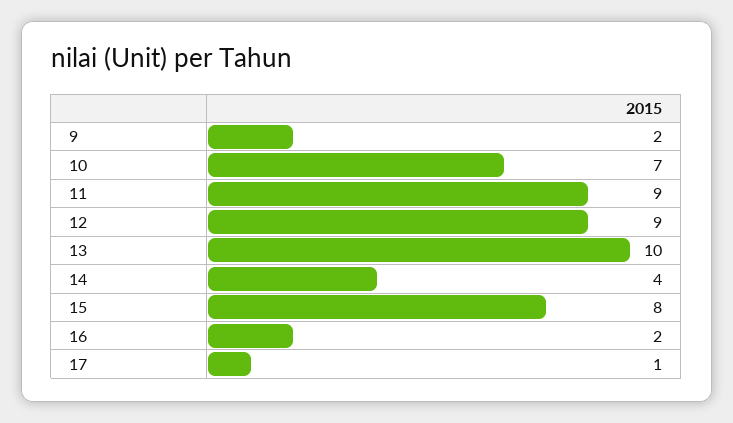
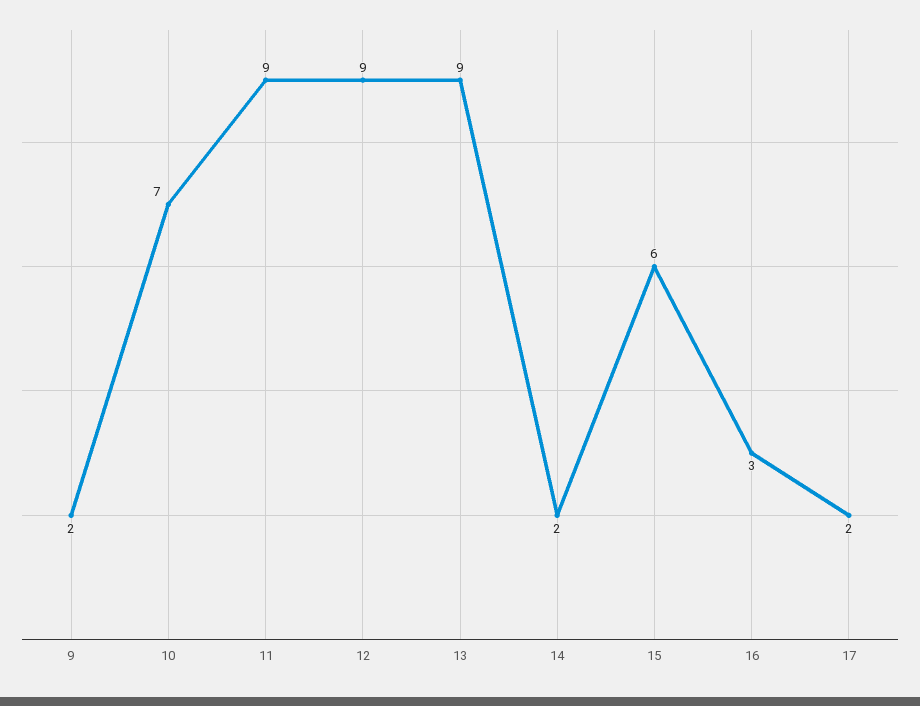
  {
    "9": 2,
    "10": 7,
    "11": 9,
    "12": 9,
-   "13": 10,
+   "13": 9,
-   "14": 4,
+   "14": 2,
-   "15": 8,
+   "15": 6,
-   "16": 2,
+   "16": 3,
-   "17": 1
+   "17": 2
  }

